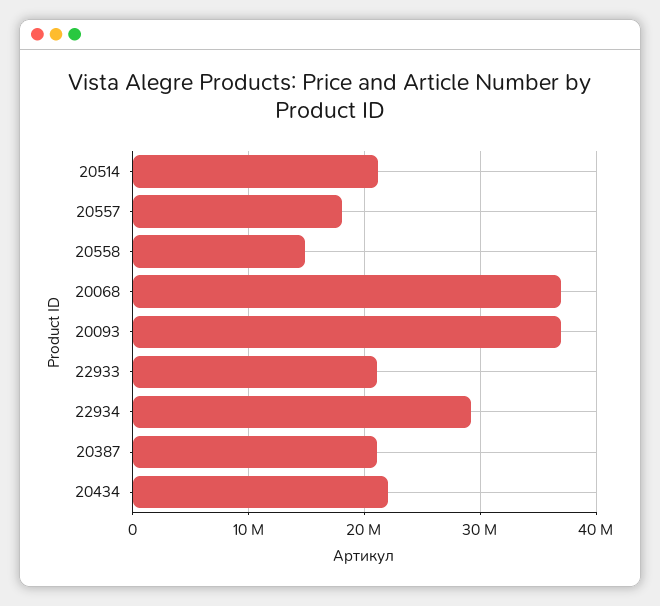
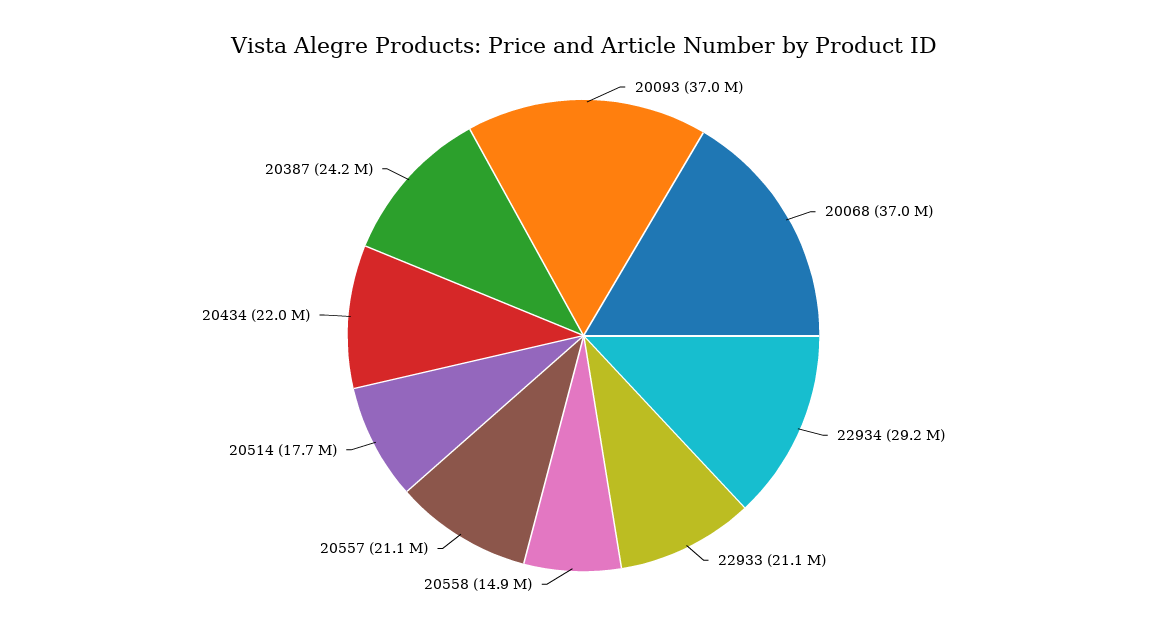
  {
-   "20514": 21000000,
+   "20514": 17700000,
-   "20557": 18000000,
+   "20557": 21100000,
    "20558": 14900000,
    "20068": 37000000,
    "20093": 37000000,
    "22933": 21100000,
    "22934": 29200000,
-   "20387": 21000000,
+   "20387": 24200000,
    "20434": 22000000
  }

